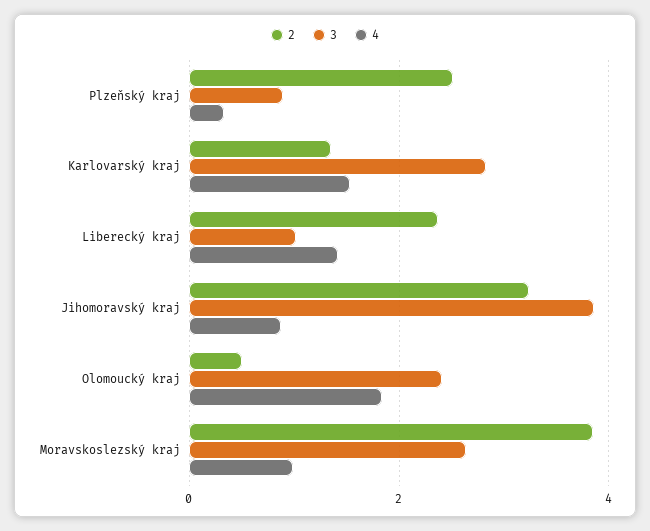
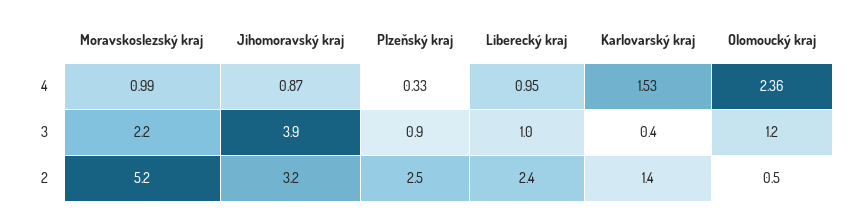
  {
    "2": {
      "Plzeňský kraj": 2.5,
      "Karlovarský kraj": 1.4,
      "Liberecký kraj": 2.4,
      "Jihomoravský kraj": 3.2,
      "Olomoucký kraj": 0.5,
-     "Moravskoslezský kraj": 3.8
+     "Moravskoslezský kraj": 5.2
    },
    "3": {
      "Plzeňský kraj": 0.9,
-     "Karlovarský kraj": 2.8,
+     "Karlovarský kraj": 0.4,
      "Liberecký kraj": 1,
      "Jihomoravský kraj": 3.9,
-     "Olomoucký kraj": 2.4,
+     "Olomoucký kraj": 1.2,
-     "Moravskoslezský kraj": 2.6
+     "Moravskoslezský kraj": 2.2
    },
    "4": {
      "Plzeňský kraj": 0.33,
      "Karlovarský kraj": 1.53,
-     "Liberecký kraj": 1.4,
+     "Liberecký kraj": 0.95,
      "Jihomoravský kraj": 0.87,
-     "Olomoucký kraj": 1.8,
+     "Olomoucký kraj": 2.36,
      "Moravskoslezský kraj": 0.99
    }
  }

